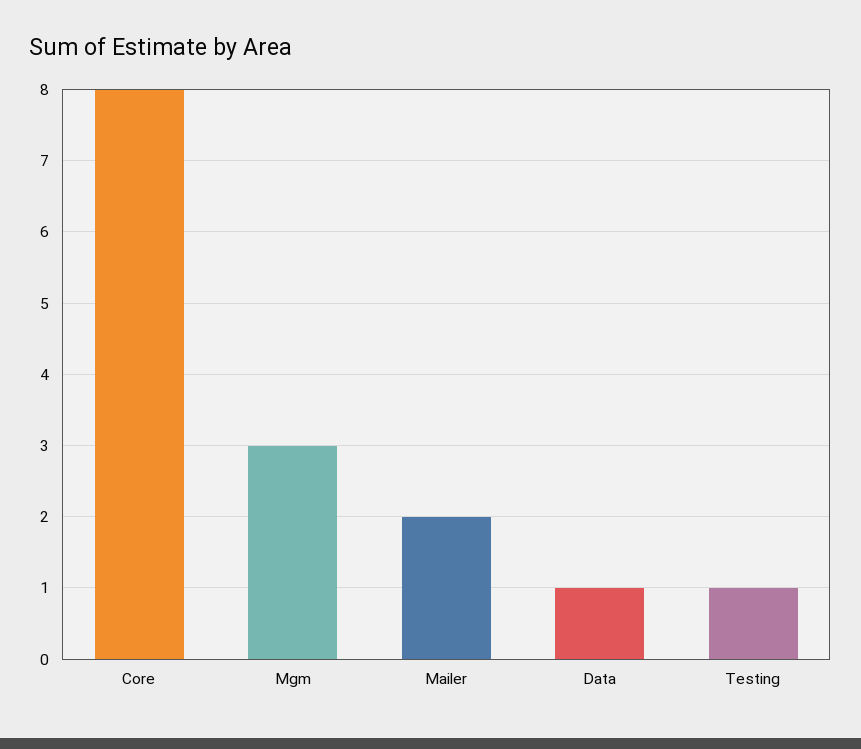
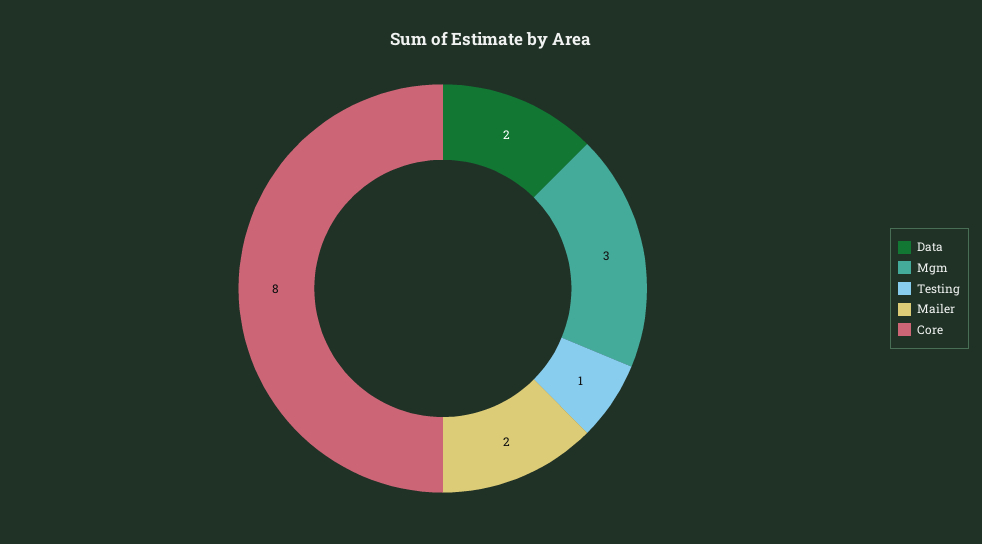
  {
    "Core": 8,
    "Mgm": 3,
    "Mailer": 2,
-   "Data": 1,
+   "Data": 2,
    "Testing": 1
  }

